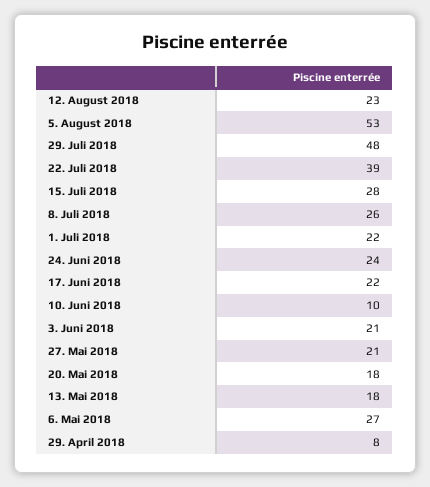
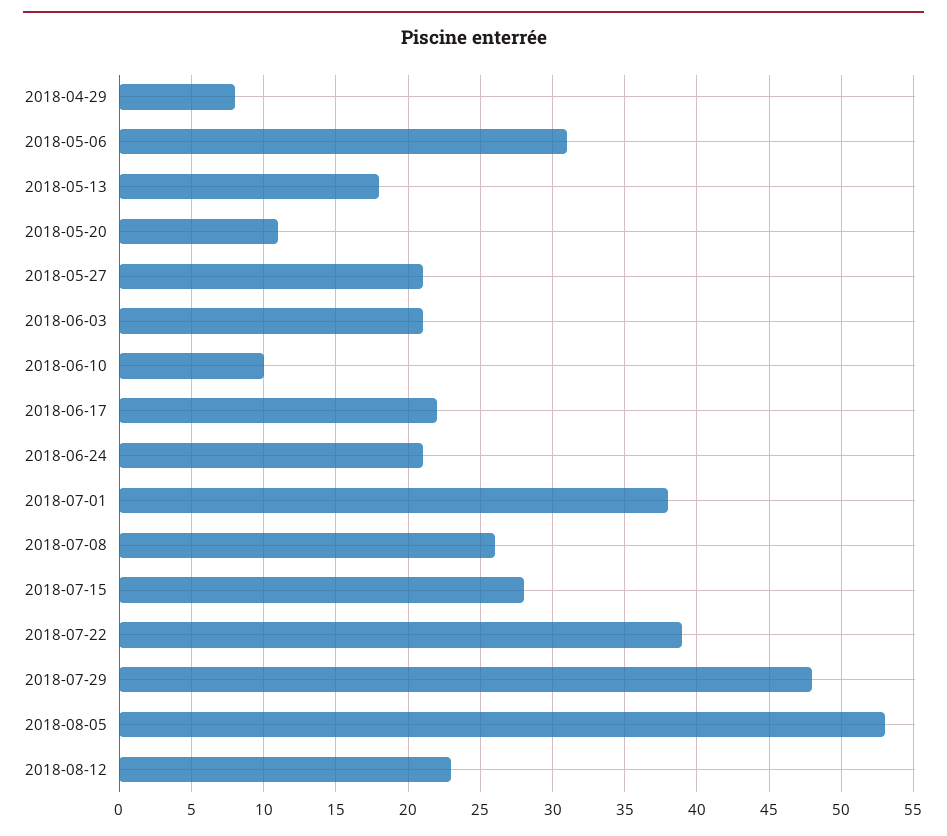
  {
    "12. August 2018": 23,
    "5. August 2018": 53,
    "29. Juli 2018": 48,
    "22. Juli 2018": 39,
    "15. Juli 2018": 28,
    "8. Juli 2018": 26,
-   "1. Juli 2018": 22,
+   "1. Juli 2018": 38,
-   "24. Juni 2018": 24,
+   "24. Juni 2018": 21,
    "17. Juni 2018": 22,
    "10. Juni 2018": 10,
    "3. Juni 2018": 21,
    "27. Mai 2018": 21,
-   "20. Mai 2018": 18,
+   "20. Mai 2018": 11,
    "13. Mai 2018": 18,
-   "6. Mai 2018": 27,
+   "6. Mai 2018": 31,
    "29. April 2018": 8
  }

